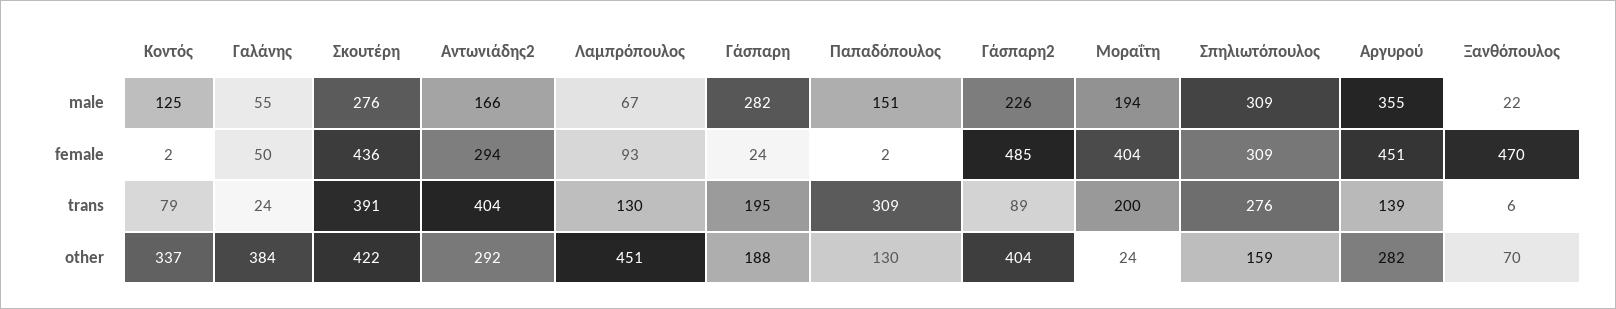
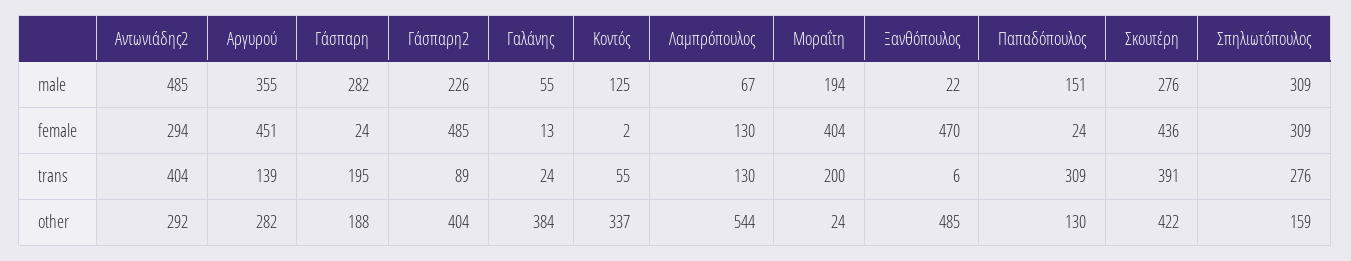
  {
    "Κοντός": {
      "male": 125,
      "female": 2,
-     "trans": 79,
+     "trans": 55,
      "other": 337
    },
    "Γαλάνης": {
      "male": 55,
-     "female": 50,
+     "female": 13,
      "trans": 24,
      "other": 384
    },
    "Σκουτέρη": {
      "male": 276,
      "female": 436,
      "trans": 391,
      "other": 422
    },
    "Αντωνιάδης2": {
-     "male": 166,
+     "male": 485,
      "female": 294,
      "trans": 404,
      "other": 292
    },
    "Λαμπρόπουλος": {
      "male": 67,
-     "female": 93,
+     "female": 130,
      "trans": 130,
-     "other": 451
+     "other": 544
    },
    "Γάσπαρη": {
      "male": 282,
      "female": 24,
      "trans": 195,
      "other": 188
    },
    "Παπαδόπουλος": {
      "male": 151,
-     "female": 2,
+     "female": 24,
      "trans": 309,
      "other": 130
    },
    "Γάσπαρη2": {
      "male": 226,
      "female": 485,
      "trans": 89,
      "other": 404
    },
    "Μοραΐτη": {
      "male": 194,
      "female": 404,
      "trans": 200,
      "other": 24
    },
    "Σπηλιωτόπουλος": {
      "male": 309,
      "female": 309,
      "trans": 276,
      "other": 159
    },
    "Αργυρού": {
      "male": 355,
      "female": 451,
      "trans": 139,
      "other": 282
    },
    "Ξανθόπουλος": {
      "male": 22,
      "female": 470,
      "trans": 6,
-     "other": 70
+     "other": 485
    }
  }

